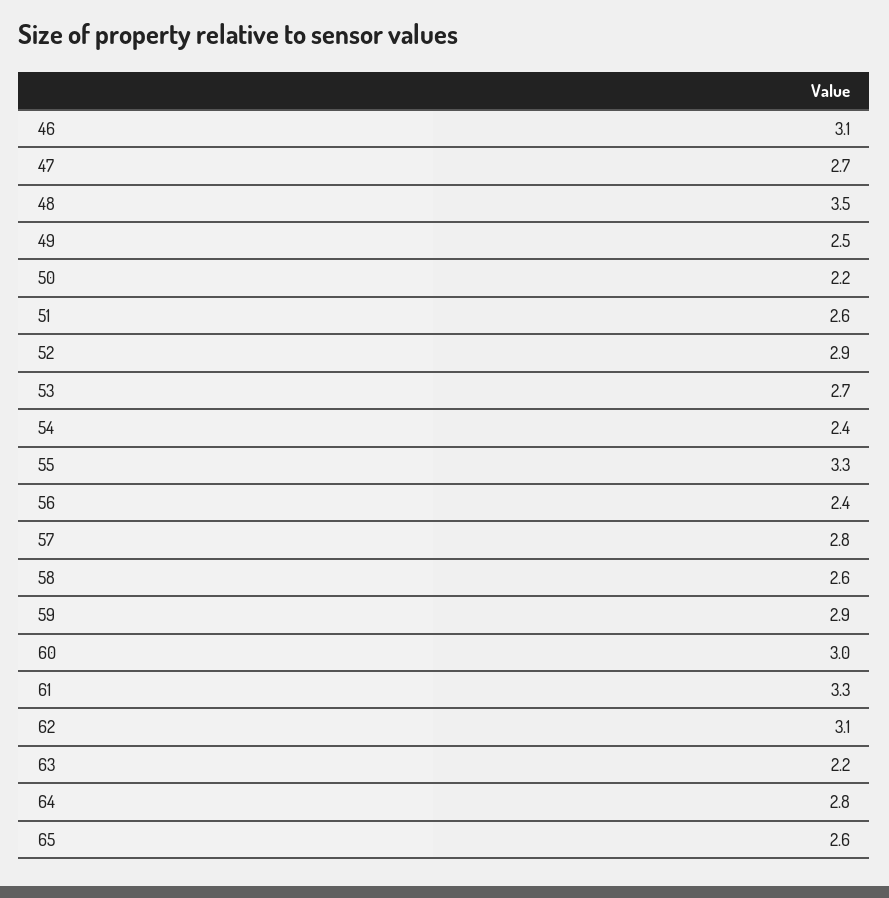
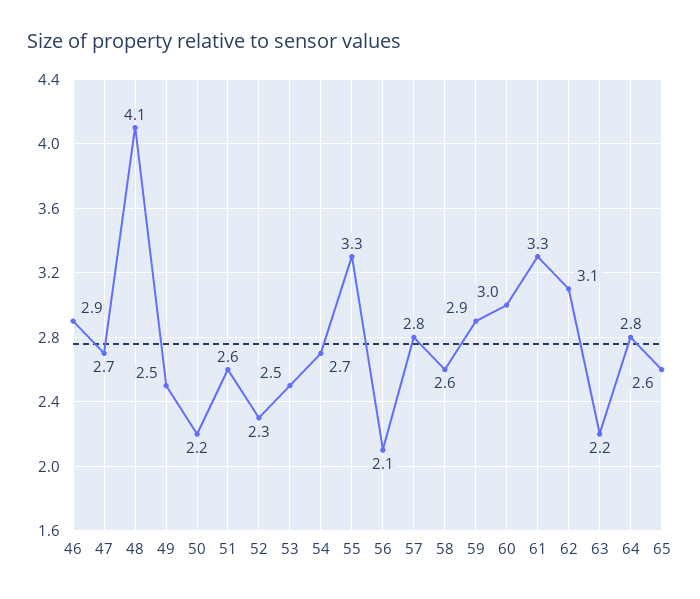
  {
-   "46": 3.1,
+   "46": 2.9,
    "47": 2.7,
-   "48": 3.5,
+   "48": 4.1,
    "49": 2.5,
    "50": 2.2,
    "51": 2.6,
-   "52": 2.9,
+   "52": 2.3,
-   "53": 2.7,
+   "53": 2.5,
-   "54": 2.4,
+   "54": 2.7,
    "55": 3.3,
-   "56": 2.4,
+   "56": 2.1,
    "57": 2.8,
    "58": 2.6,
    "59": 2.9,
    "60": 3,
    "61": 3.3,
    "62": 3.1,
    "63": 2.2,
    "64": 2.8,
    "65": 2.6
  }

